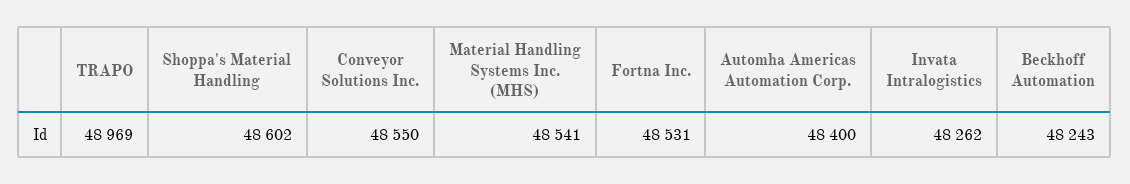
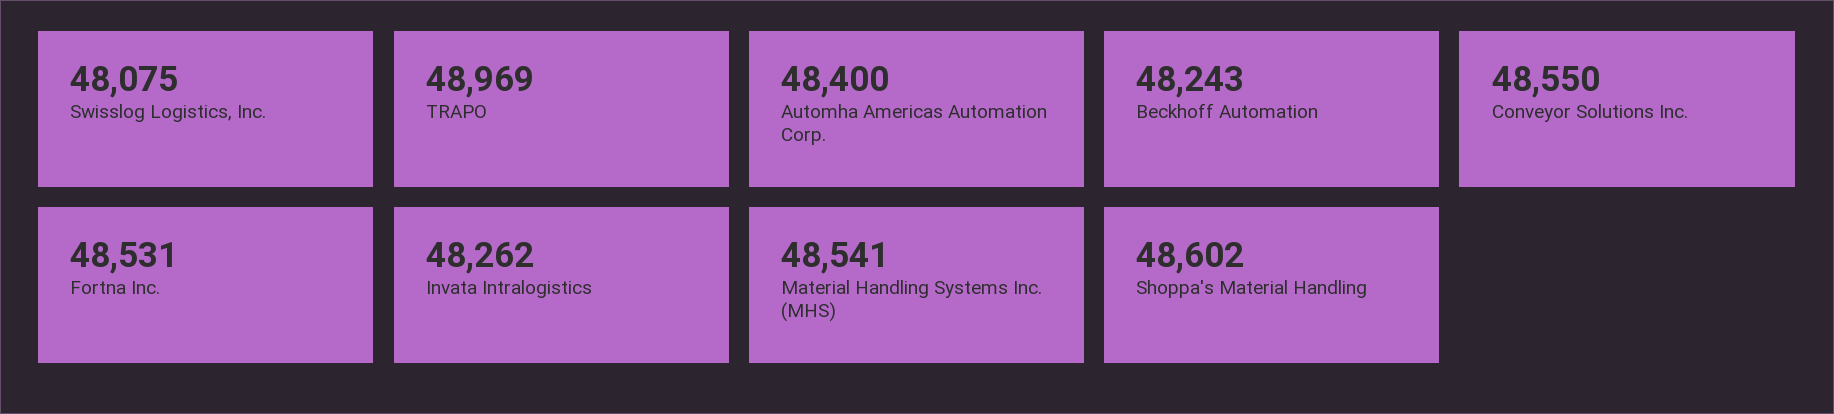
  {
    "TRAPO": 48969,
    "Shoppa's Material Handling": 48602,
    "Conveyor Solutions Inc.": 48550,
    "Material Handling Systems Inc. (MHS)": 48541,
    "Fortna Inc.": 48531,
    "Automha Americas Automation Corp.": 48400,
    "Invata Intralogistics": 48262,
-   "Beckhoff Automation": 48243
+   "Beckhoff Automation": 48243,
+   "Swisslog Logistics, Inc.": 48075
  }

